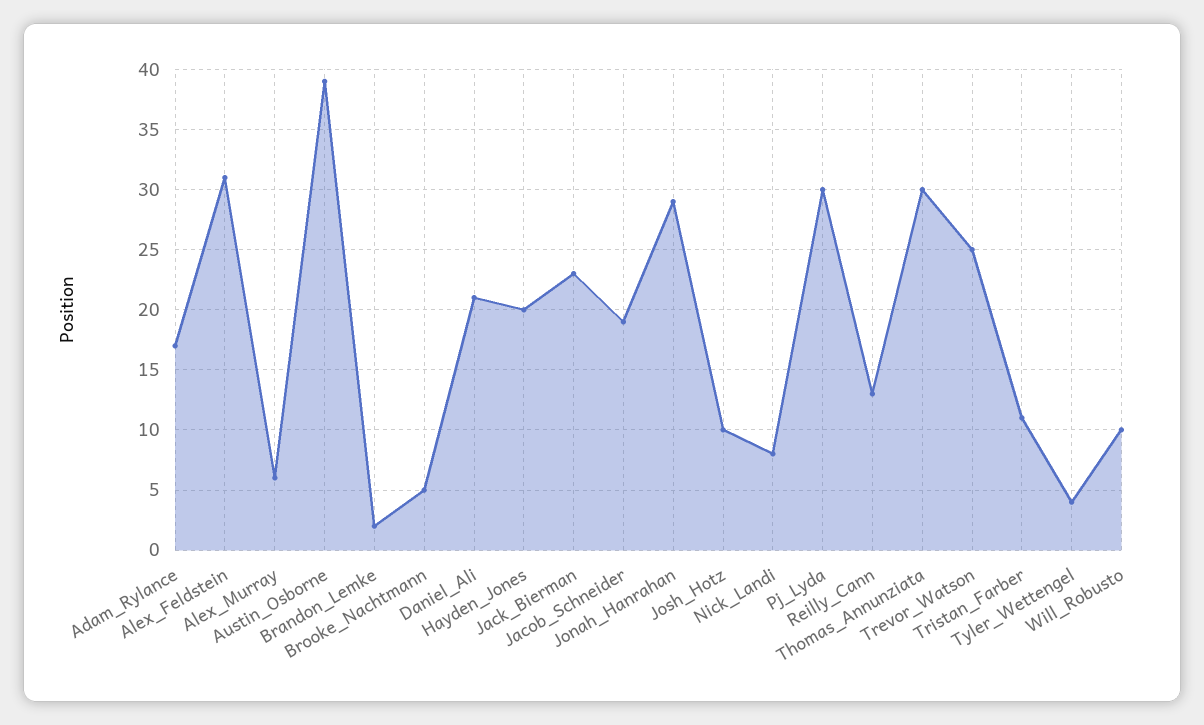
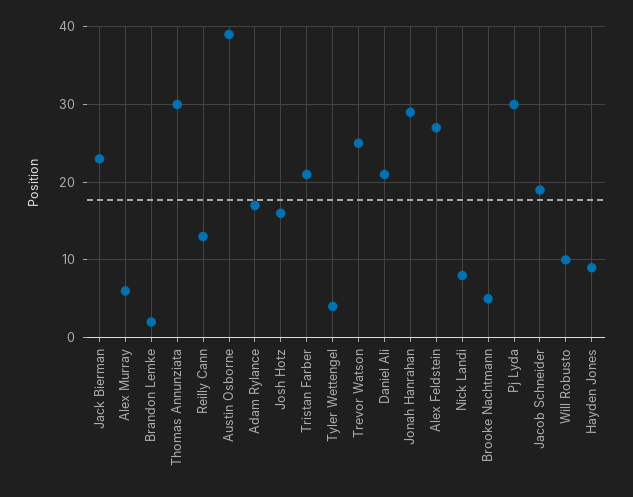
  {
    "Adam_Rylance": 17,
-   "Alex_Feldstein": 31,
+   "Alex_Feldstein": 27,
    "Alex_Murray": 6,
    "Austin_Osborne": 39,
    "Brandon_Lemke": 2,
    "Brooke_Nachtmann": 5,
    "Daniel_Ali": 21,
-   "Hayden_Jones": 20,
+   "Hayden_Jones": 9,
    "Jack_Bierman": 23,
    "Jacob_Schneider": 19,
    "Jonah_Hanrahan": 29,
-   "Josh_Hotz": 10,
+   "Josh_Hotz": 16,
    "Nick_Landi": 8,
    "Pj_Lyda": 30,
    "Reilly_Cann": 13,
    "Thomas_Annunziata": 30,
    "Trevor_Watson": 25,
-   "Tristan_Farber": 11,
+   "Tristan_Farber": 21,
    "Tyler_Wettengel": 4,
    "Will_Robusto": 10
  }

